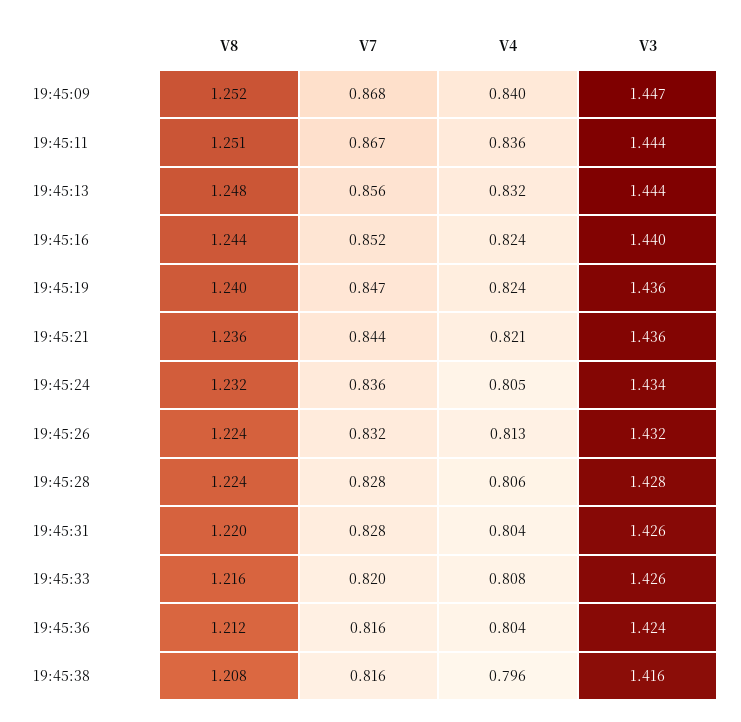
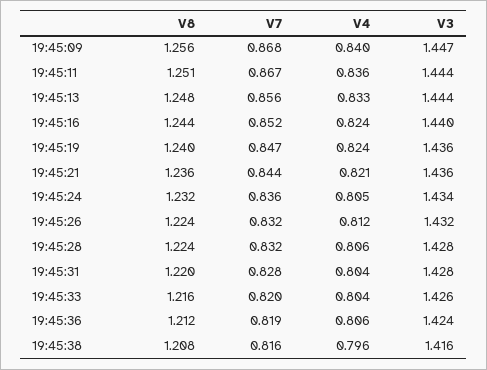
  {
    "V8": {
-     "19:45:09": 1.252,
+     "19:45:09": 1.256,
      "19:45:11": 1.251,
      "19:45:13": 1.248,
      "19:45:16": 1.244,
      "19:45:19": 1.24,
      "19:45:21": 1.236,
      "19:45:24": 1.232,
      "19:45:26": 1.224,
      "19:45:28": 1.224,
      "19:45:31": 1.22,
      "19:45:33": 1.216,
      "19:45:36": 1.212,
      "19:45:38": 1.208
    },
    "V7": {
      "19:45:09": 0.868,
      "19:45:11": 0.867,
      "19:45:13": 0.856,
      "19:45:16": 0.852,
      "19:45:19": 0.847,
      "19:45:21": 0.844,
      "19:45:24": 0.836,
      "19:45:26": 0.832,
-     "19:45:28": 0.828,
+     "19:45:28": 0.832,
      "19:45:31": 0.828,
      "19:45:33": 0.82,
-     "19:45:36": 0.816,
+     "19:45:36": 0.819,
      "19:45:38": 0.816
    },
    "V4": {
      "19:45:09": 0.84,
      "19:45:11": 0.836,
-     "19:45:13": 0.832,
+     "19:45:13": 0.833,
      "19:45:16": 0.824,
      "19:45:19": 0.824,
      "19:45:21": 0.821,
      "19:45:24": 0.805,
-     "19:45:26": 0.813,
+     "19:45:26": 0.812,
      "19:45:28": 0.806,
      "19:45:31": 0.804,
-     "19:45:33": 0.808,
+     "19:45:33": 0.804,
-     "19:45:36": 0.804,
+     "19:45:36": 0.806,
      "19:45:38": 0.796
    },
    "V3": {
      "19:45:09": 1.447,
      "19:45:11": 1.444,
      "19:45:13": 1.444,
      "19:45:16": 1.44,
      "19:45:19": 1.436,
      "19:45:21": 1.436,
      "19:45:24": 1.434,
      "19:45:26": 1.432,
      "19:45:28": 1.428,
-     "19:45:31": 1.426,
+     "19:45:31": 1.428,
      "19:45:33": 1.426,
      "19:45:36": 1.424,
      "19:45:38": 1.416
    }
  }

